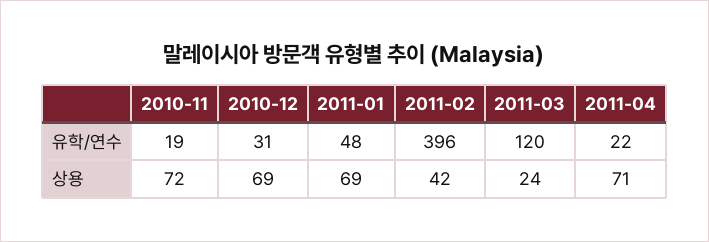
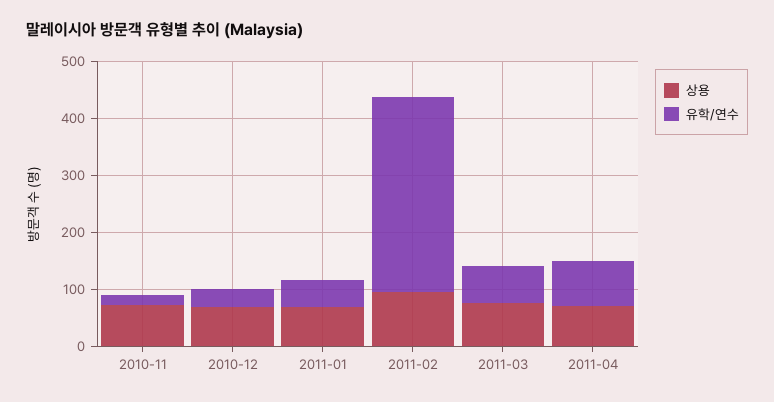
  {
    "유학/연수": {
      "2010-11": 19,
      "2010-12": 31,
      "2011-01": 48,
-     "2011-02": 396,
+     "2011-02": 340,
-     "2011-03": 120,
+     "2011-03": 60,
-     "2011-04": 22
+     "2011-04": 80
    },
    "상용": {
      "2010-11": 72,
      "2010-12": 69,
      "2011-01": 69,
-     "2011-02": 42,
+     "2011-02": 100,
-     "2011-03": 24,
+     "2011-03": 80,
      "2011-04": 71
    }
  }

